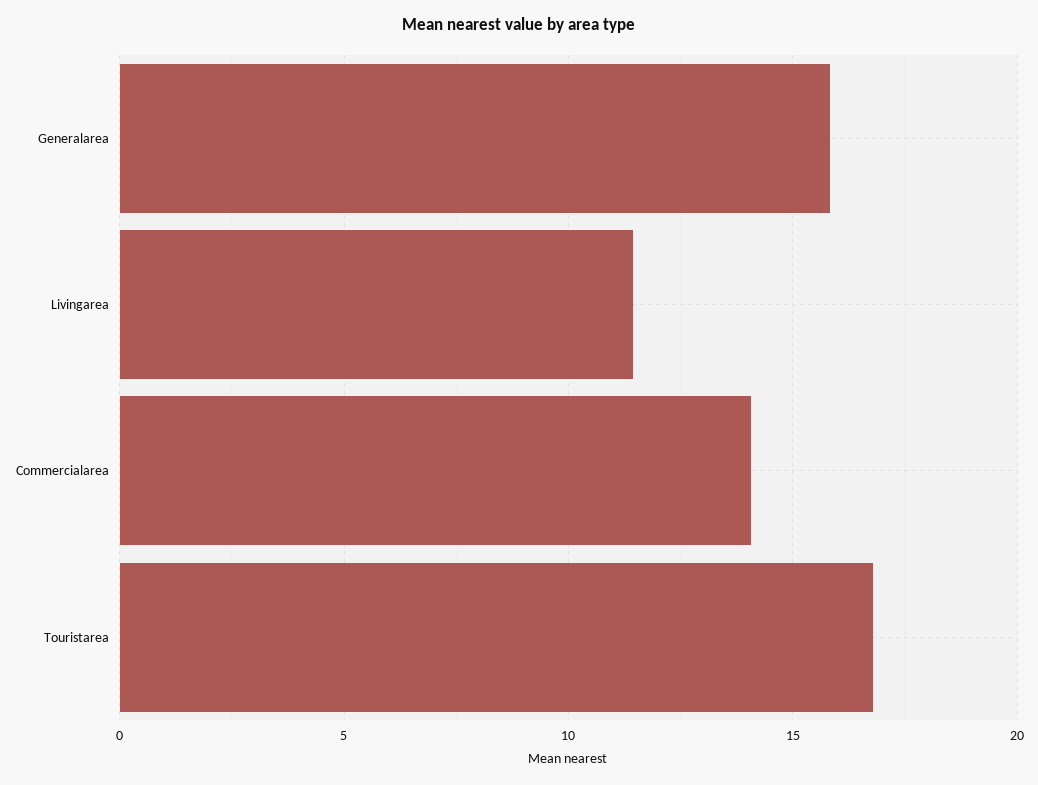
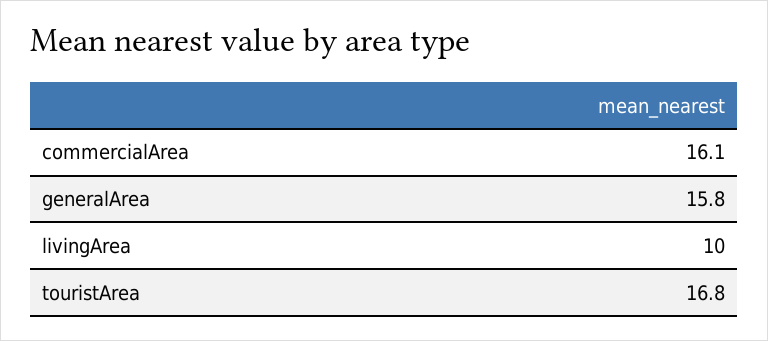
  {
    "Generalarea": 15.8,
-   "Livingarea": 11.5,
+   "Livingarea": 10,
-   "Commercialarea": 14,
+   "Commercialarea": 16.1,
    "Touristarea": 16.8
  }

